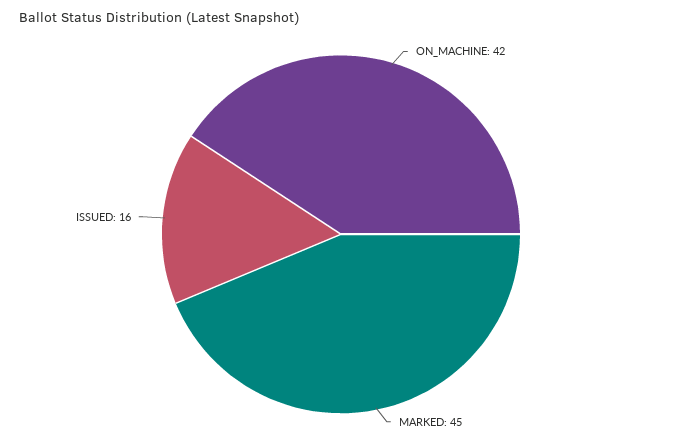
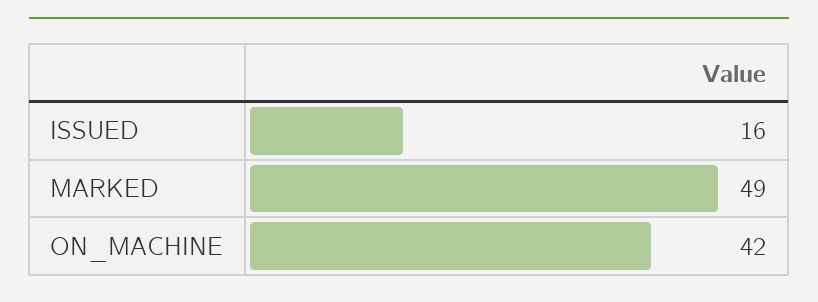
  {
    "ON_MACHINE": 42,
-   "MARKED": 45,
+   "MARKED": 49,
    "ISSUED": 16
  }

